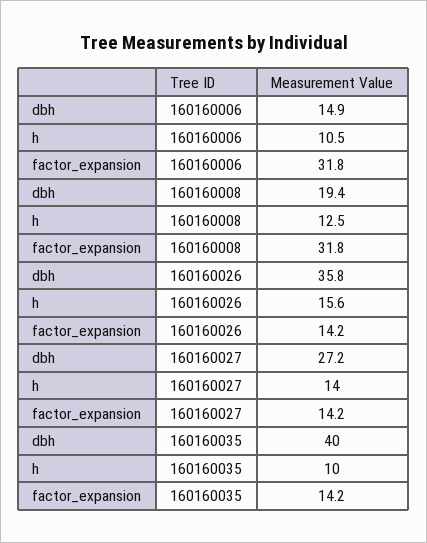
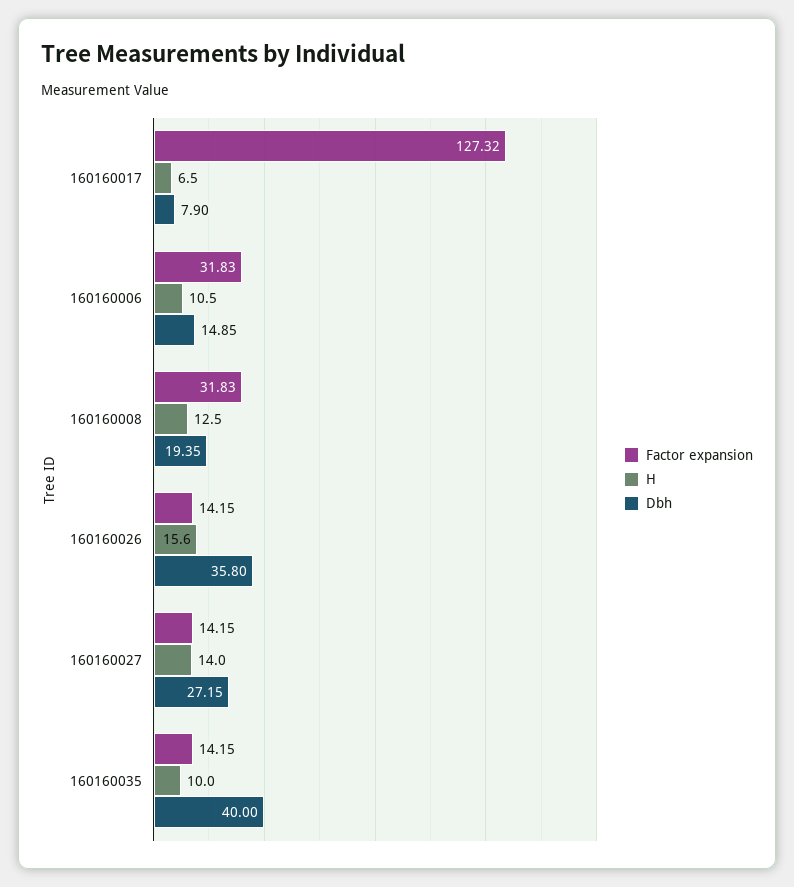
  {
    "dbh": {
      "160160006": 14.85,
      "160160008": 19.35,
      "160160026": 35.8,
      "160160027": 27.15,
-     "160160035": 40
+     "160160035": 40,
+     "160160017": 7.9
    },
    "h": {
      "160160006": 10.5,
      "160160008": 12.5,
      "160160026": 15.6,
      "160160027": 14,
-     "160160035": 10
+     "160160035": 10,
+     "160160017": 6.5
    },
    "factor_expansion": {
      "160160006": 31.83,
      "160160008": 31.83,
      "160160026": 14.15,
      "160160027": 14.15,
-     "160160035": 14.15
+     "160160035": 14.15,
+     "160160017": 127.32
    }
  }

